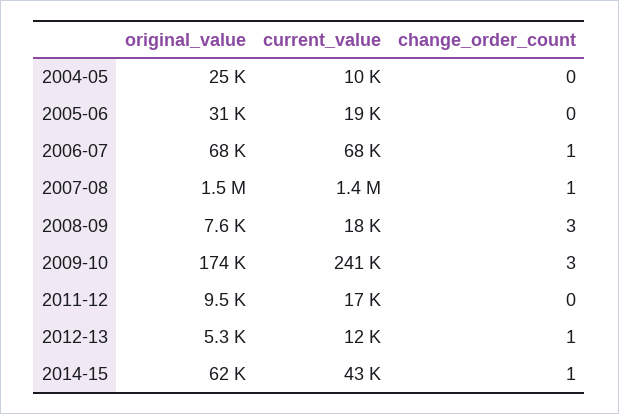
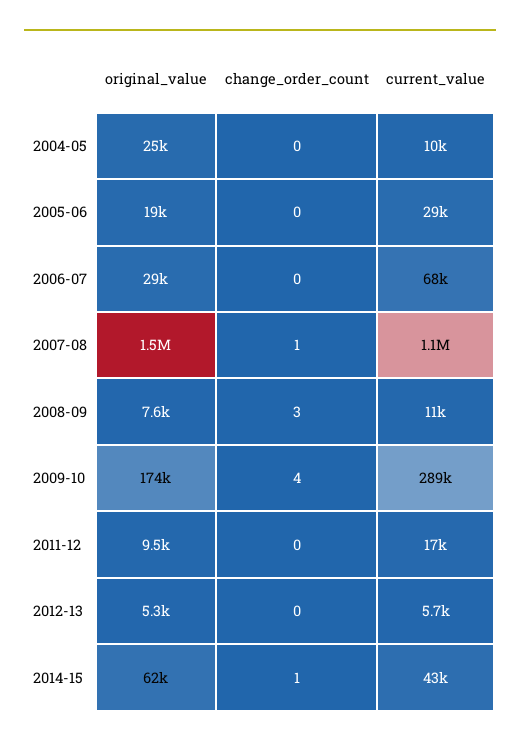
  {
    "original_value": {
      "2004-05": 25000,
-     "2005-06": 31000,
+     "2005-06": 19000,
-     "2006-07": 68000,
+     "2006-07": 29000,
      "2007-08": 1500000,
      "2008-09": 7600,
      "2009-10": 174000,
      "2011-12": 9500,
      "2012-13": 5300,
      "2014-15": 62000
    },
    "current_value": {
      "2004-05": 10000,
-     "2005-06": 19000,
+     "2005-06": 29000,
      "2006-07": 68000,
-     "2007-08": 1400000,
+     "2007-08": 1100000,
-     "2008-09": 18000,
+     "2008-09": 11000,
-     "2009-10": 241000,
+     "2009-10": 289000,
      "2011-12": 17000,
-     "2012-13": 12000,
+     "2012-13": 5700,
      "2014-15": 43000
    },
    "change_order_count": {
      "2004-05": 0,
      "2005-06": 0,
-     "2006-07": 1,
+     "2006-07": 0,
      "2007-08": 1,
      "2008-09": 3,
-     "2009-10": 3,
+     "2009-10": 4,
      "2011-12": 0,
-     "2012-13": 1,
+     "2012-13": 0,
      "2014-15": 1
    }
  }

